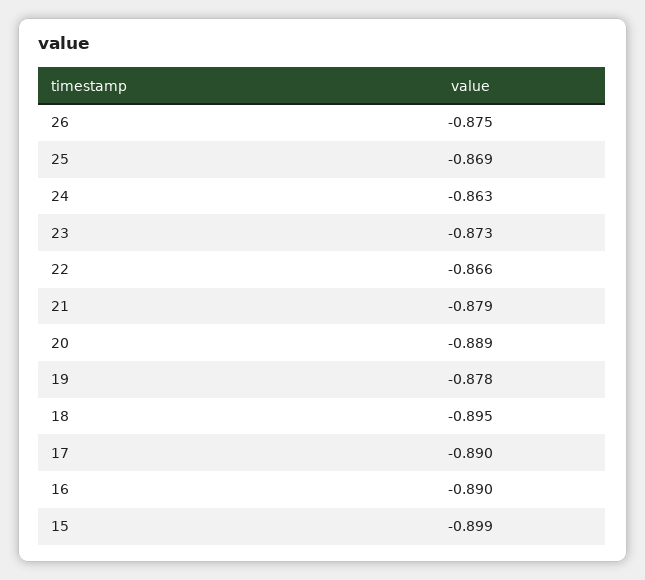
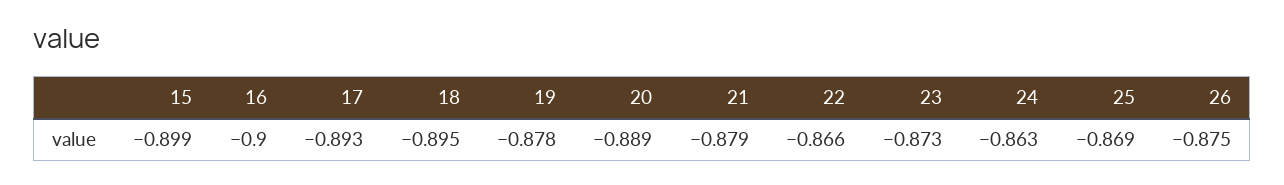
  {
    "26": -0.875,
    "25": -0.869,
    "24": -0.863,
    "23": -0.873,
    "22": -0.866,
    "21": -0.879,
    "20": -0.889,
    "19": -0.878,
    "18": -0.895,
-   "17": -0.89,
+   "17": -0.893,
-   "16": -0.89,
+   "16": -0.9,
    "15": -0.899
  }

